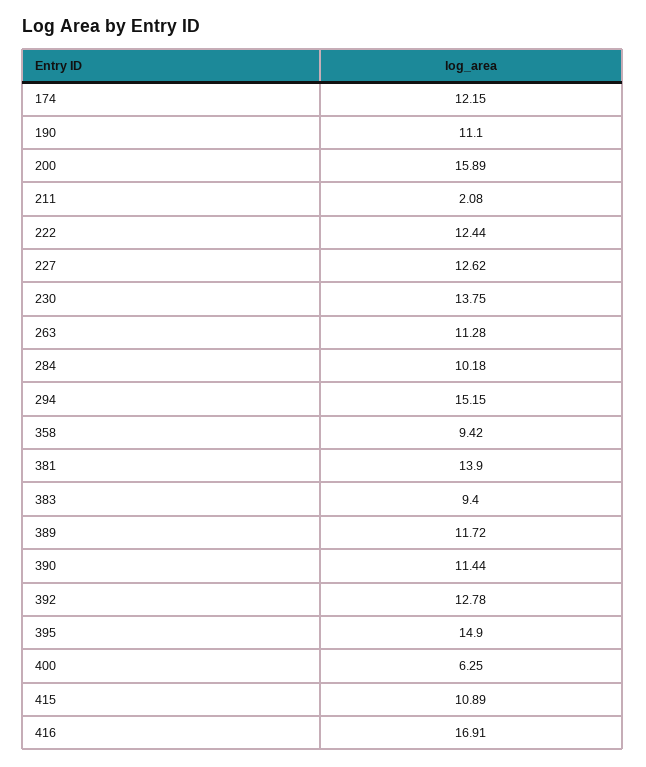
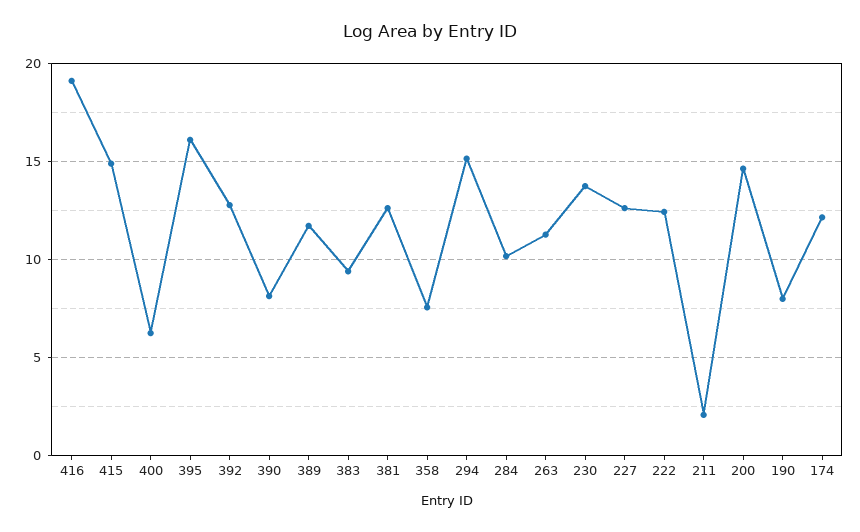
  {
    "174": 12.15,
-   "190": 11.1,
+   "190": 8,
-   "200": 15.89,
+   "200": 14.5,
    "211": 2.08,
    "222": 12.44,
    "227": 12.62,
    "230": 13.75,
    "263": 11.28,
    "284": 10.18,
    "294": 15.15,
-   "358": 9.42,
+   "358": 7.5,
-   "381": 13.9,
+   "381": 12.5,
    "383": 9.4,
    "389": 11.72,
-   "390": 11.44,
+   "390": 8,
    "392": 12.78,
-   "395": 14.9,
+   "395": 16,
    "400": 6.25,
-   "415": 10.89,
+   "415": 15,
-   "416": 16.91
+   "416": 19
  }

